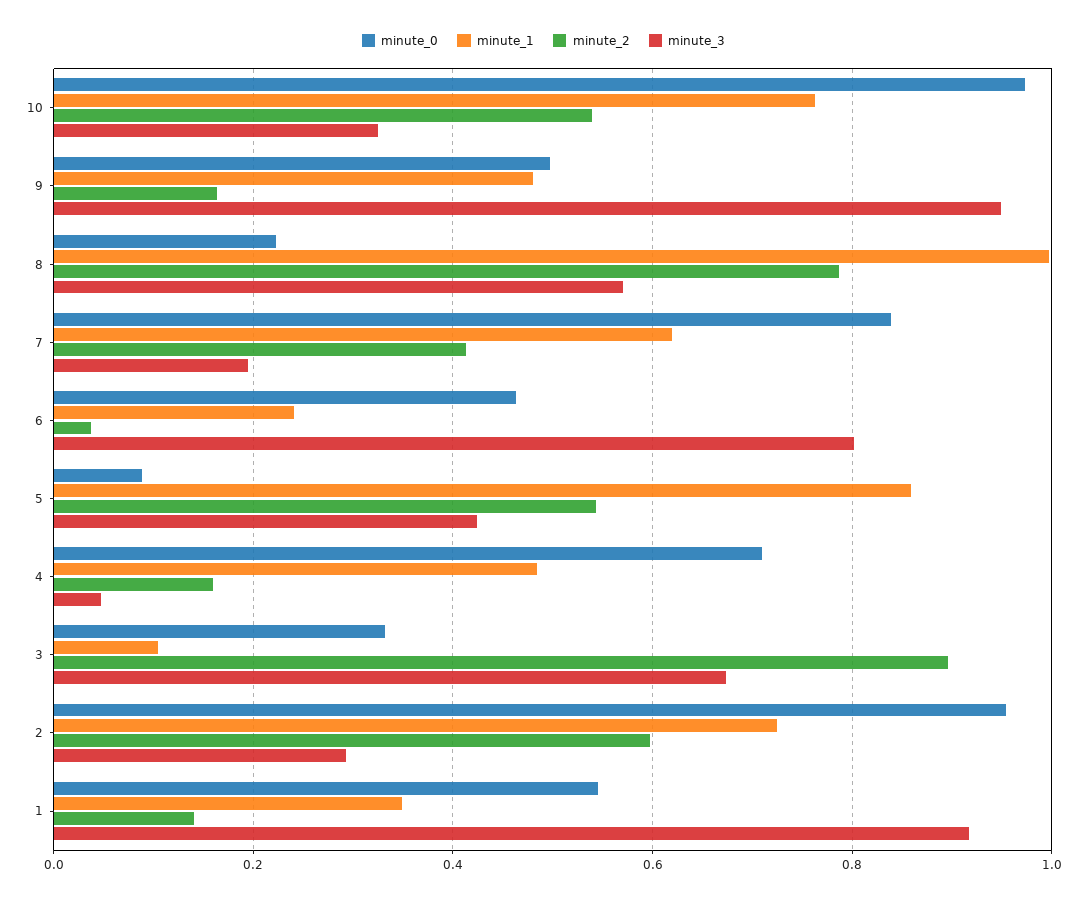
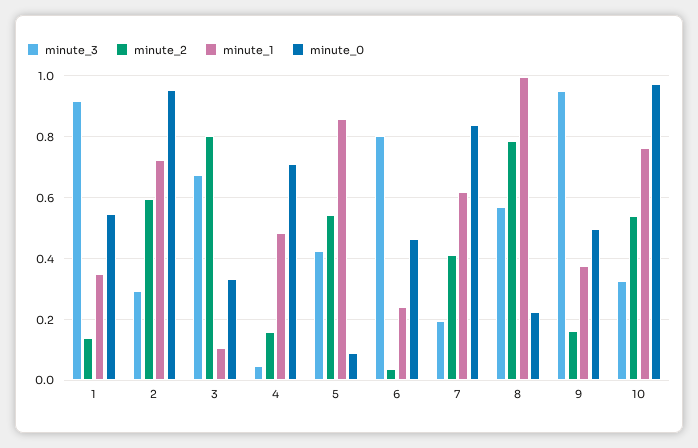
  {
    "minute_0": {
      "10": 0.98,
      "9": 0.5,
      "8": 0.22,
      "7": 0.84,
      "6": 0.46,
      "5": 0.08,
      "4": 0.7,
      "3": 0.34,
      "2": 0.96,
      "1": 0.54
    },
    "minute_1": {
      "10": 0.76,
-     "9": 0.48,
+     "9": 0.38,
      "8": 1,
      "7": 0.62,
      "6": 0.24,
      "5": 0.86,
      "4": 0.48,
      "3": 0.1,
      "2": 0.72,
      "1": 0.34
    },
    "minute_2": {
      "10": 0.54,
      "9": 0.16,
      "8": 0.78,
      "7": 0.42,
      "6": 0.04,
      "5": 0.54,
      "4": 0.16,
-     "3": 0.9,
+     "3": 0.8,
      "2": 0.6,
      "1": 0.14
    },
    "minute_3": {
      "10": 0.32,
      "9": 0.94,
      "8": 0.58,
      "7": 0.2,
      "6": 0.8,
      "5": 0.42,
      "4": 0.04,
      "3": 0.68,
      "2": 0.3,
      "1": 0.92
    }
  }

